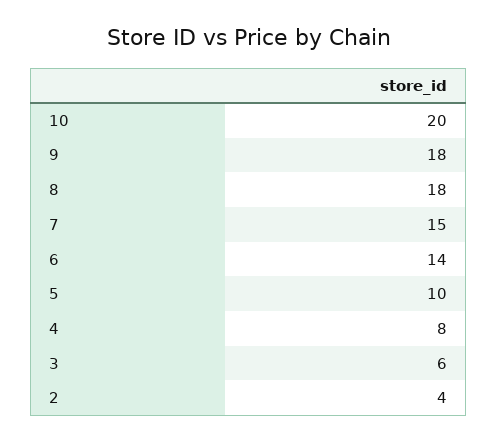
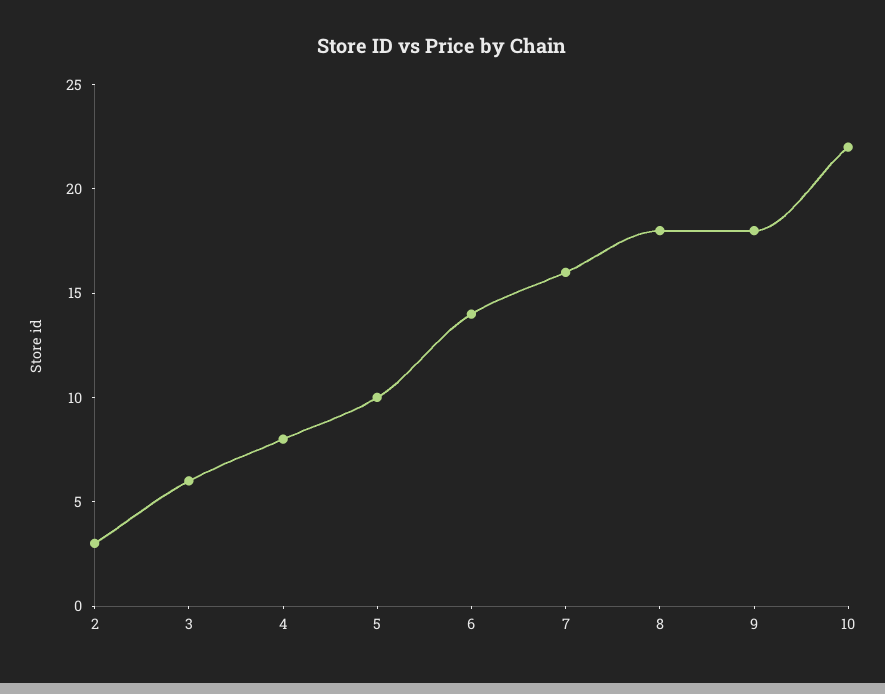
  {
-   "10": 20,
+   "10": 22,
    "9": 18,
    "8": 18,
-   "7": 15,
+   "7": 16,
    "6": 14,
    "5": 10,
    "4": 8,
    "3": 6,
-   "2": 4
+   "2": 3
  }

